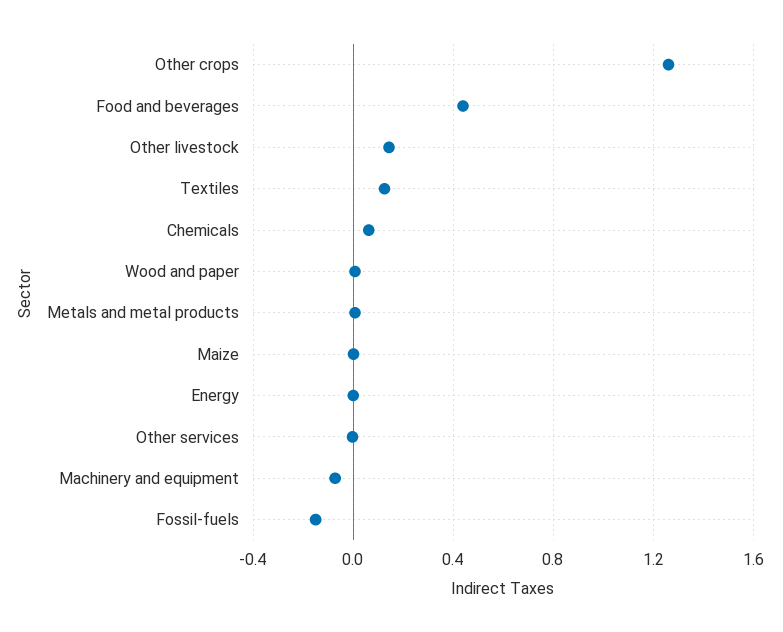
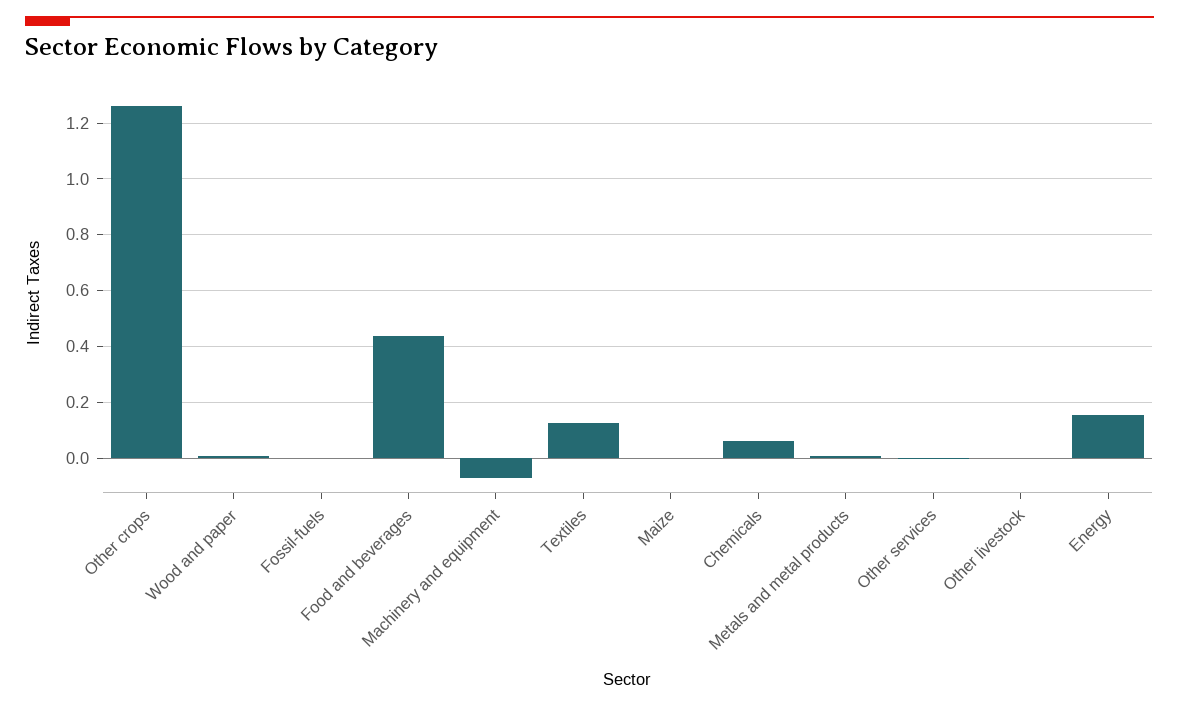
  {
    "Other crops": 1.25,
    "Food and beverages": 0.45,
-   "Other livestock": 0.15,
+   "Other livestock": 0,
    "Textiles": 0.125,
    "Chemicals": 0.05,
    "Wood and paper": 0,
    "Metals and metal products": 0,
    "Maize": 0,
-   "Energy": 0,
+   "Energy": 0.15,
    "Other services": 0,
    "Machinery and equipment": -0.075,
-   "Fossil-fuels": -0.15
+   "Fossil-fuels": 0
  }

